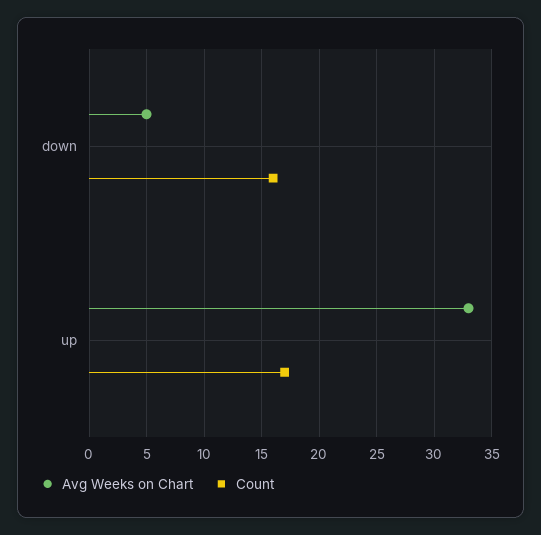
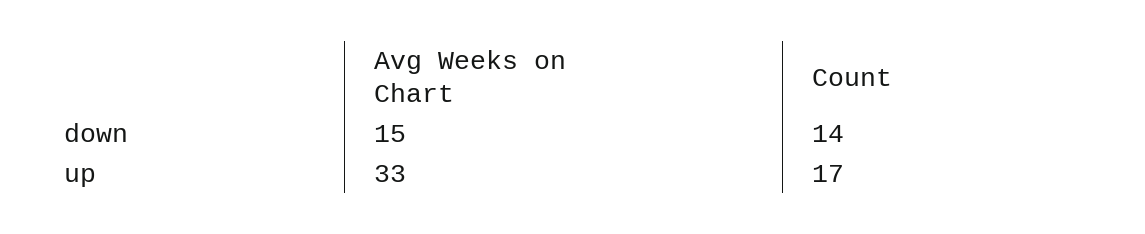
  {
    "Avg Weeks on Chart": {
-     "down": 5,
+     "down": 15,
      "up": 33
    },
    "Count": {
-     "down": 16,
+     "down": 14,
      "up": 17
    }
  }

